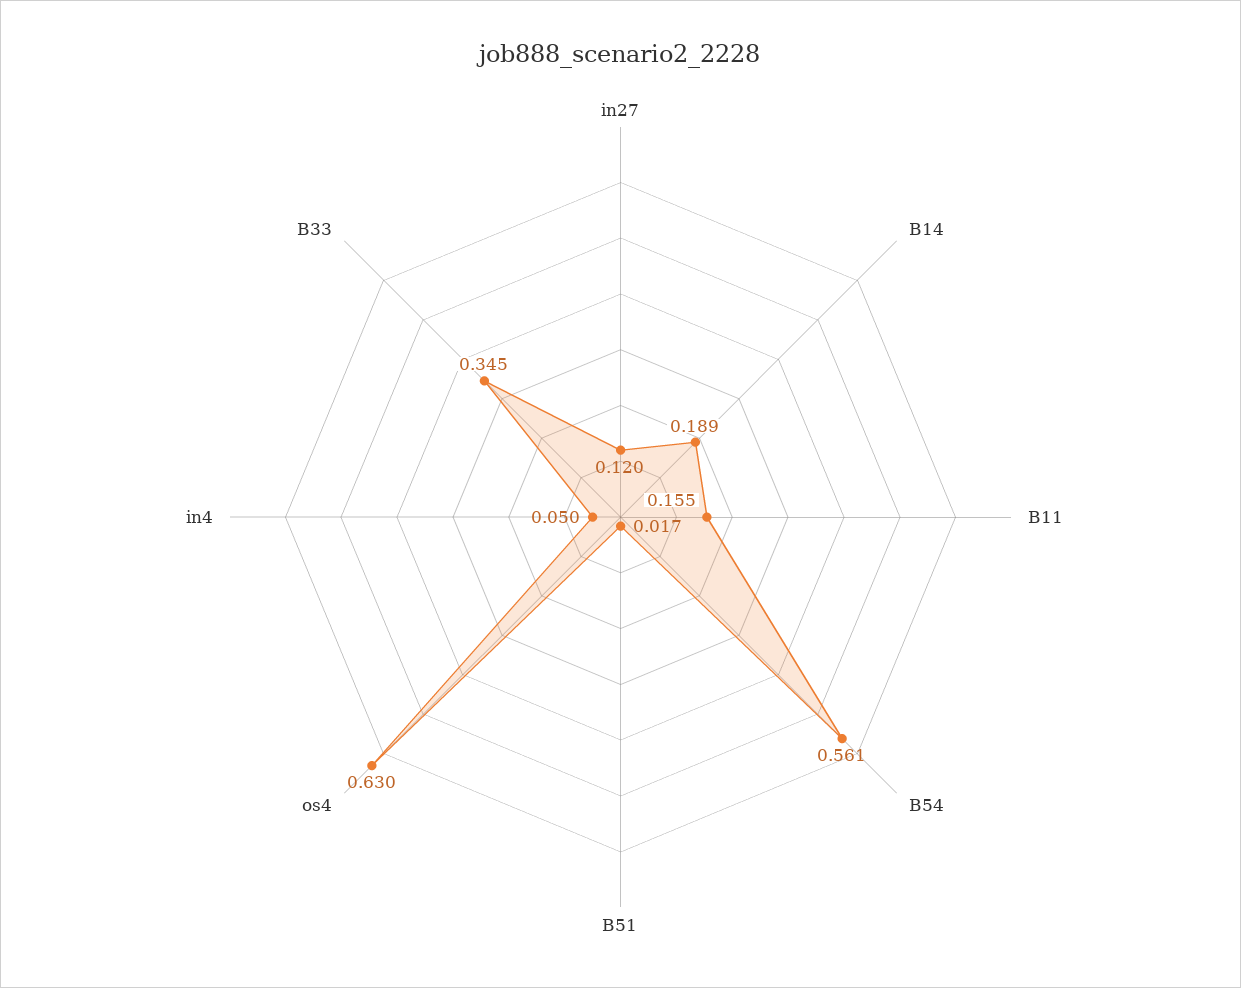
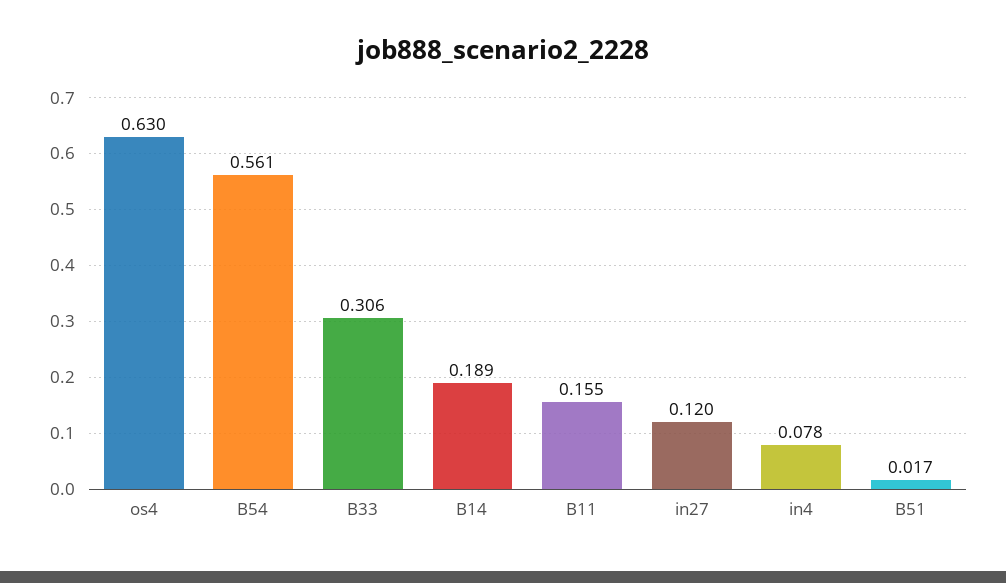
  {
    "in27": 0.12,
    "B14": 0.189,
    "B11": 0.155,
    "B54": 0.561,
    "B51": 0.017,
    "os4": 0.63,
-   "in4": 0.05,
+   "in4": 0.078,
-   "B33": 0.345
+   "B33": 0.306
  }

